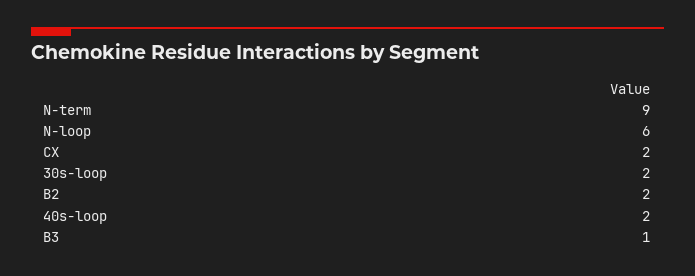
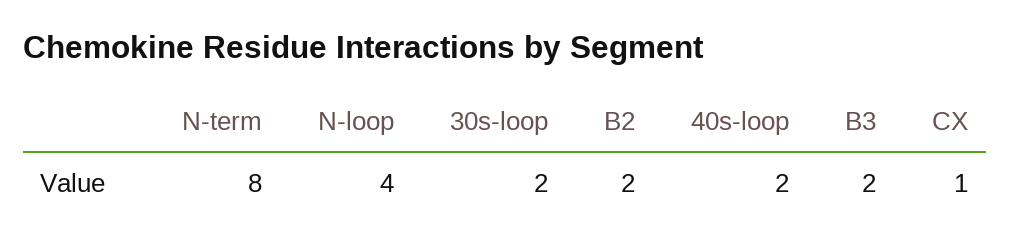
  {
-   "N-term": 9,
+   "N-term": 8,
-   "N-loop": 6,
+   "N-loop": 4,
-   "CX": 2,
+   "CX": 1,
    "30s-loop": 2,
    "B2": 2,
    "40s-loop": 2,
-   "B3": 1
+   "B3": 2
  }

